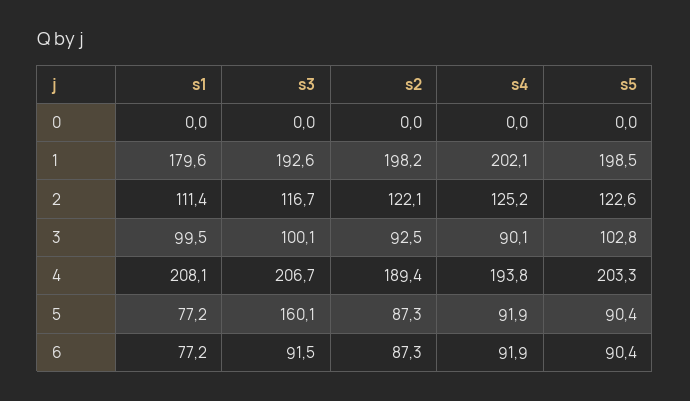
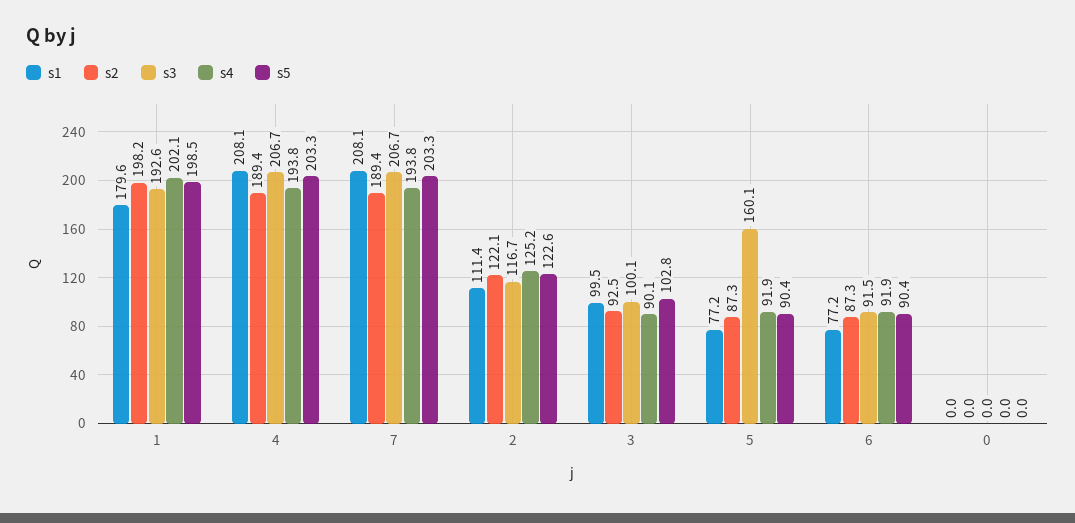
  {
    "s1": {
      "0": 0,
      "1": 179.6,
      "2": 111.4,
      "3": 99.5,
      "4": 208.1,
      "5": 77.2,
-     "6": 77.2
+     "6": 77.2,
+     "7": 208.1
    },
    "s3": {
      "0": 0,
      "1": 192.6,
      "2": 116.7,
      "3": 100.1,
      "4": 206.7,
      "5": 160.1,
-     "6": 91.5
+     "6": 91.5,
+     "7": 206.7
    },
    "s2": {
      "0": 0,
      "1": 198.2,
      "2": 122.1,
      "3": 92.5,
      "4": 189.4,
      "5": 87.3,
-     "6": 87.3
+     "6": 87.3,
+     "7": 189.4
    },
    "s4": {
      "0": 0,
      "1": 202.1,
      "2": 125.2,
      "3": 90.1,
      "4": 193.8,
      "5": 91.9,
-     "6": 91.9
+     "6": 91.9,
+     "7": 193.8
    },
    "s5": {
      "0": 0,
      "1": 198.5,
      "2": 122.6,
      "3": 102.8,
      "4": 203.3,
      "5": 90.4,
-     "6": 90.4
+     "6": 90.4,
+     "7": 203.3
    }
  }

